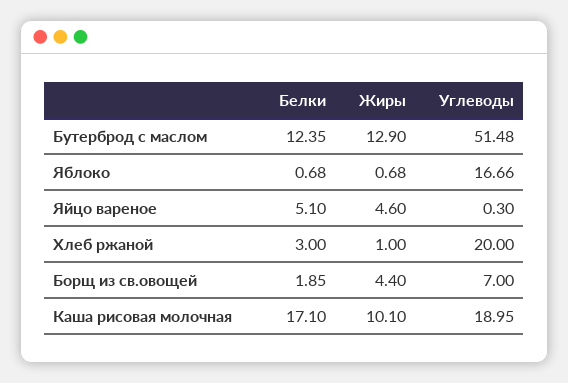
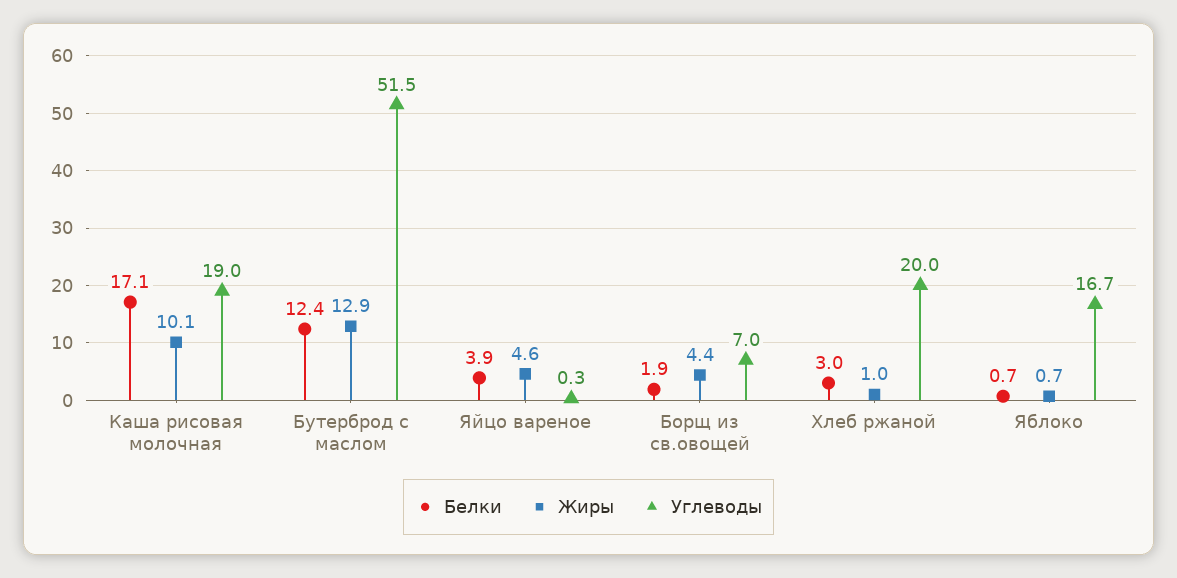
  {
    "Белки": {
      "Бутерброд с маслом": 12.35,
      "Яблоко": 0.68,
-     "Яйцо вареное": 5.1,
+     "Яйцо вареное": 3.9,
      "Хлеб ржаной": 3,
      "Борщ из св.овощей": 1.85,
      "Каша рисовая молочная": 17.1
    },
    "Жиры": {
      "Бутерброд с маслом": 12.9,
      "Яблоко": 0.68,
      "Яйцо вареное": 4.6,
      "Хлеб ржаной": 1,
      "Борщ из св.овощей": 4.4,
      "Каша рисовая молочная": 10.1
    },
    "Углеводы": {
      "Бутерброд с маслом": 51.48,
      "Яблоко": 16.66,
      "Яйцо вареное": 0.3,
      "Хлеб ржаной": 20,
      "Борщ из св.овощей": 7,
      "Каша рисовая молочная": 18.95
    }
  }

